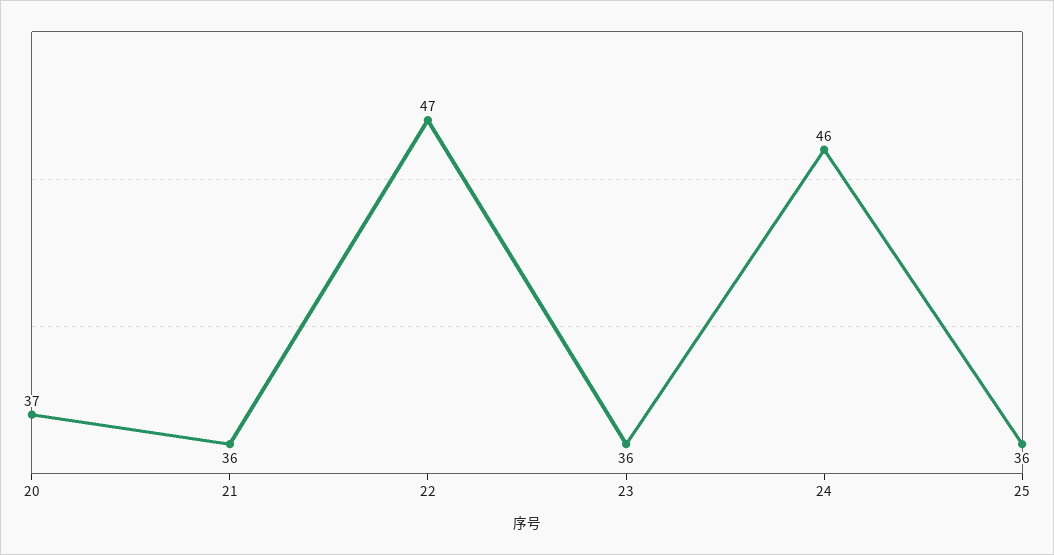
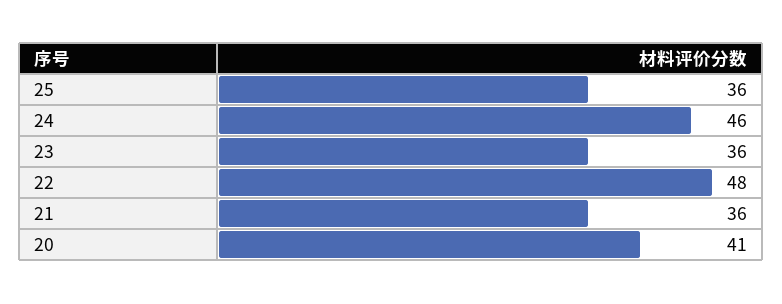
  {
-   "20": 37,
+   "20": 41,
    "21": 36,
-   "22": 47,
+   "22": 48,
    "23": 36,
    "24": 46,
    "25": 36
  }

